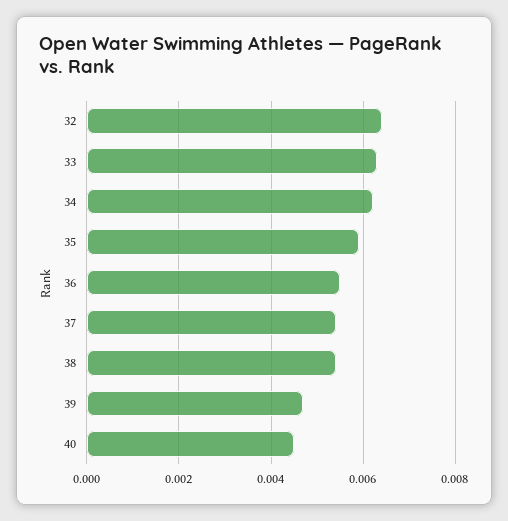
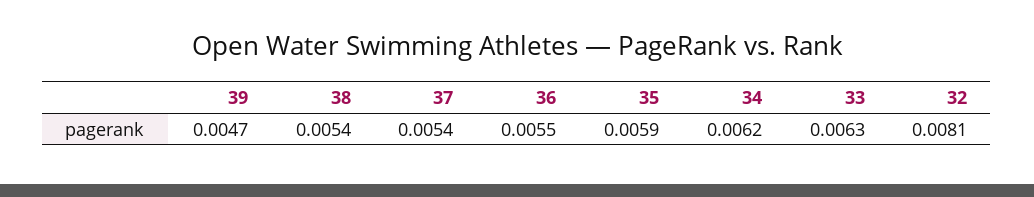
  {
-   "32": 0.0065,
+   "32": 0.0081,
    "33": 0.0063,
    "34": 0.0062,
    "35": 0.0059,
    "36": 0.0055,
    "37": 0.0054,
    "38": 0.0054,
-   "39": 0.0047,
+   "39": 0.0047
-   "40": 0.0045
  }

